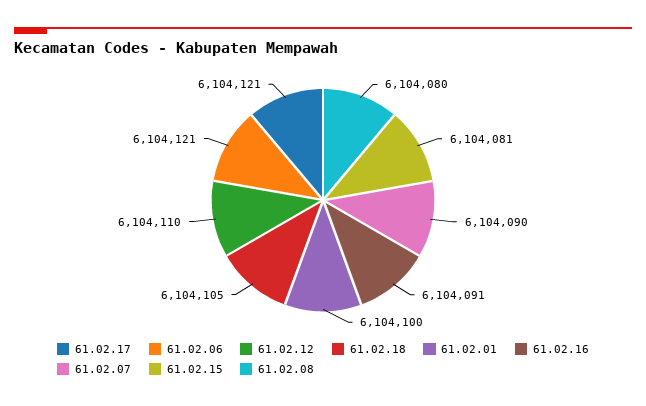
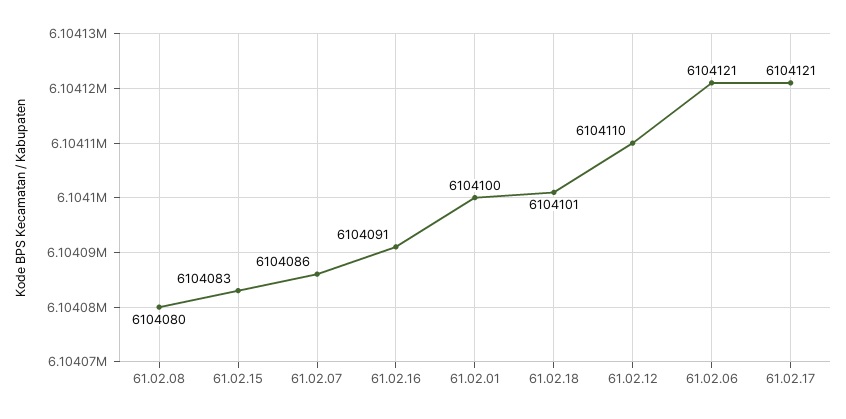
  {
    "61.02.17": 6104121,
    "61.02.06": 6104121,
    "61.02.12": 6104110,
-   "61.02.18": 6104105,
+   "61.02.18": 6104101,
    "61.02.01": 6104100,
    "61.02.16": 6104091,
-   "61.02.07": 6104090,
+   "61.02.07": 6104086,
-   "61.02.15": 6104081,
+   "61.02.15": 6104083,
    "61.02.08": 6104080
  }

